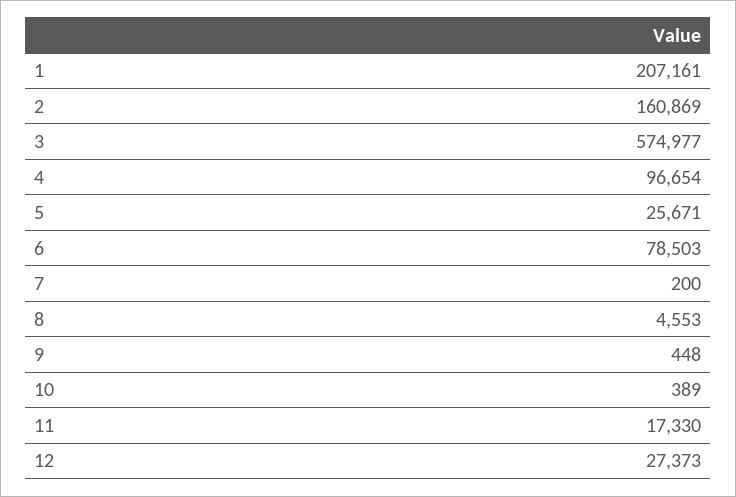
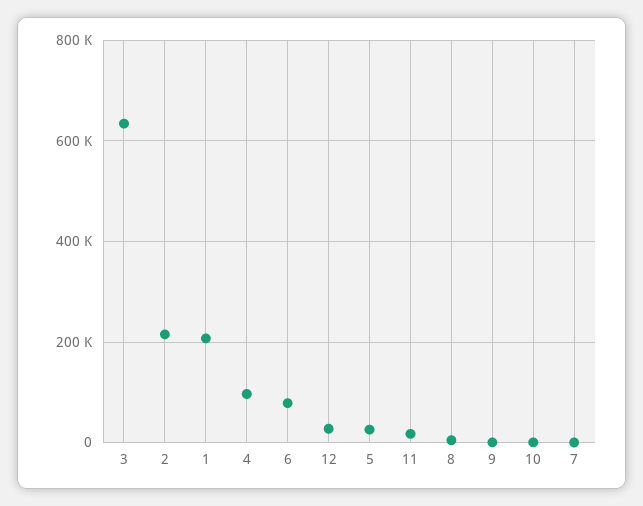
  {
    "1": 207161,
-   "2": 160869,
+   "2": 220000,
-   "3": 574977,
+   "3": 640000,
    "4": 96654,
    "5": 25671,
    "6": 78503,
    "7": 200,
    "8": 4553,
    "9": 448,
    "10": 389,
    "11": 17330,
    "12": 27373
  }

